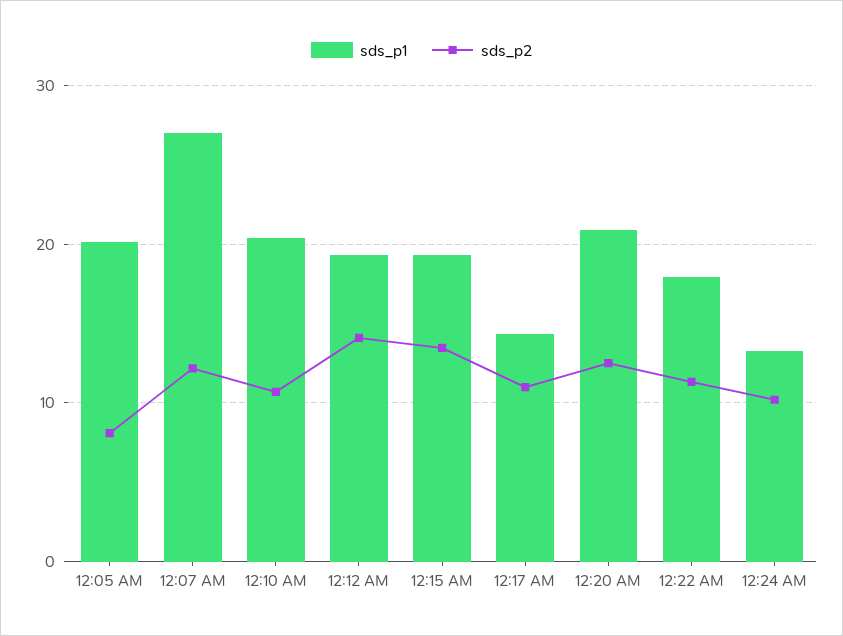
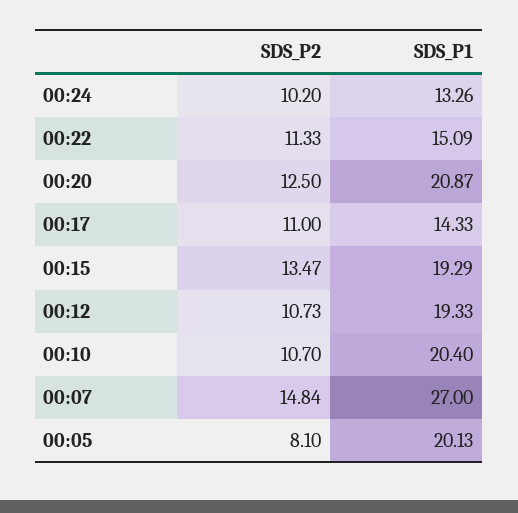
  {
    "sds_p1": {
      "12:05 AM": 20.13,
      "12:07 AM": 27,
      "12:10 AM": 20.4,
      "12:12 AM": 19.33,
      "12:15 AM": 19.29,
      "12:17 AM": 14.33,
      "12:20 AM": 20.87,
-     "12:22 AM": 18,
+     "12:22 AM": 15.09,
      "12:24 AM": 13.26
    },
    "sds_p2": {
      "12:05 AM": 8.1,
-     "12:07 AM": 12,
+     "12:07 AM": 14.84,
      "12:10 AM": 10.7,
-     "12:12 AM": 14,
+     "12:12 AM": 10.73,
      "12:15 AM": 13.47,
      "12:17 AM": 11,
      "12:20 AM": 12.5,
      "12:22 AM": 11.33,
      "12:24 AM": 10.2
    }
  }

